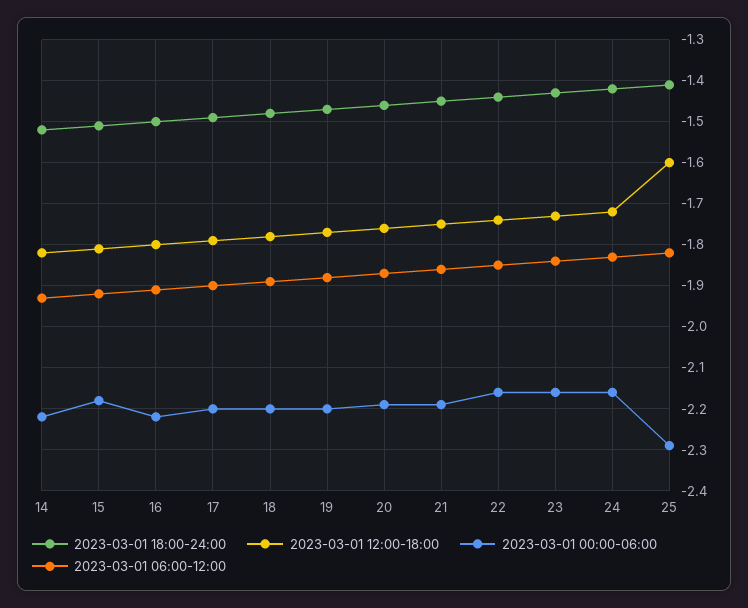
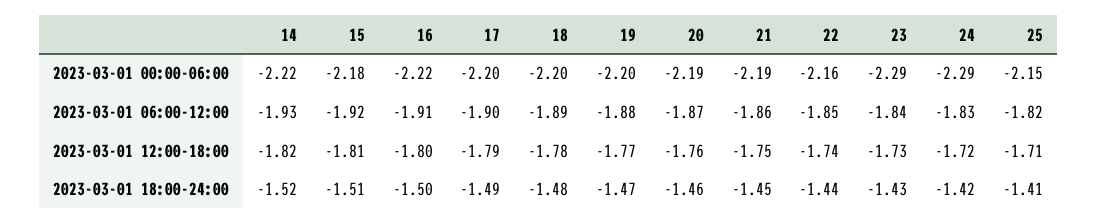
  {
    "2023-03-01 18:00-24:00": {
      "14": -1.52,
      "15": -1.51,
      "16": -1.5,
      "17": -1.49,
      "18": -1.48,
      "19": -1.47,
      "20": -1.46,
      "21": -1.45,
      "22": -1.44,
      "23": -1.43,
      "24": -1.42,
      "25": -1.41
    },
    "2023-03-01 12:00-18:00": {
      "14": -1.82,
      "15": -1.81,
      "16": -1.8,
      "17": -1.79,
      "18": -1.78,
      "19": -1.77,
      "20": -1.76,
      "21": -1.75,
      "22": -1.74,
      "23": -1.73,
      "24": -1.72,
-     "25": -1.6
+     "25": -1.71
    },
    "2023-03-01 00:00-06:00": {
      "14": -2.22,
      "15": -2.18,
      "16": -2.22,
      "17": -2.2,
      "18": -2.2,
      "19": -2.2,
      "20": -2.19,
      "21": -2.19,
      "22": -2.16,
-     "23": -2.15,
+     "23": -2.29,
-     "24": -2.15,
+     "24": -2.29,
-     "25": -2.3
+     "25": -2.15
    },
    "2023-03-01 06:00-12:00": {
      "14": -1.93,
      "15": -1.92,
      "16": -1.91,
      "17": -1.9,
      "18": -1.89,
      "19": -1.88,
      "20": -1.87,
      "21": -1.86,
      "22": -1.85,
      "23": -1.84,
      "24": -1.83,
      "25": -1.82
    }
  }

